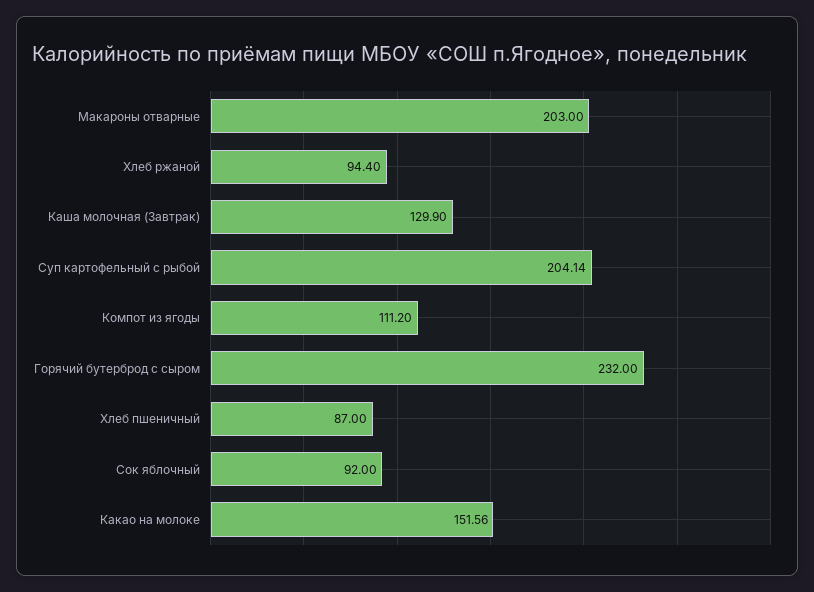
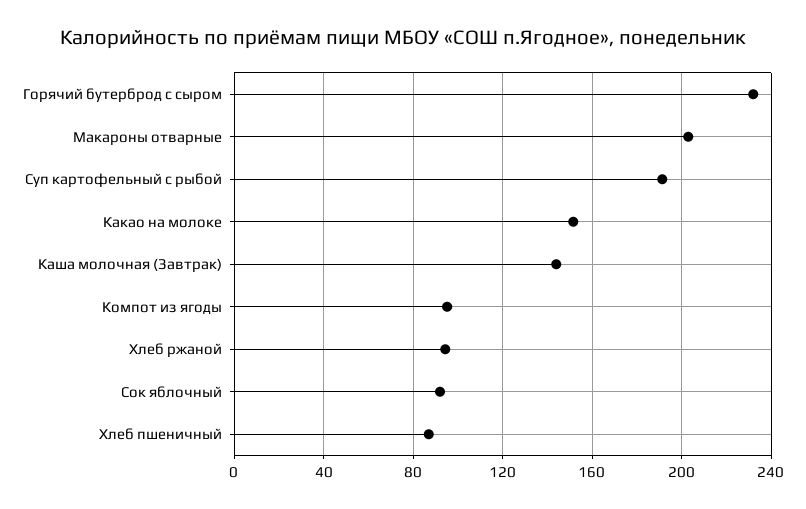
  {
    "Макароны отварные": 203,
    "Хлеб ржаной": 94.4,
-   "Каша молочная (Завтрак)": 129.9,
+   "Каша молочная (Завтрак)": 145,
-   "Суп картофельный с рыбой": 204.14,
+   "Суп картофельный с рыбой": 190,
-   "Компот из ягоды": 111.2,
+   "Компот из ягоды": 95,
    "Горячий бутерброд с сыром": 232,
    "Хлеб пшеничный": 87,
    "Сок яблочный": 92,
    "Какао на молоке": 151.56
  }

